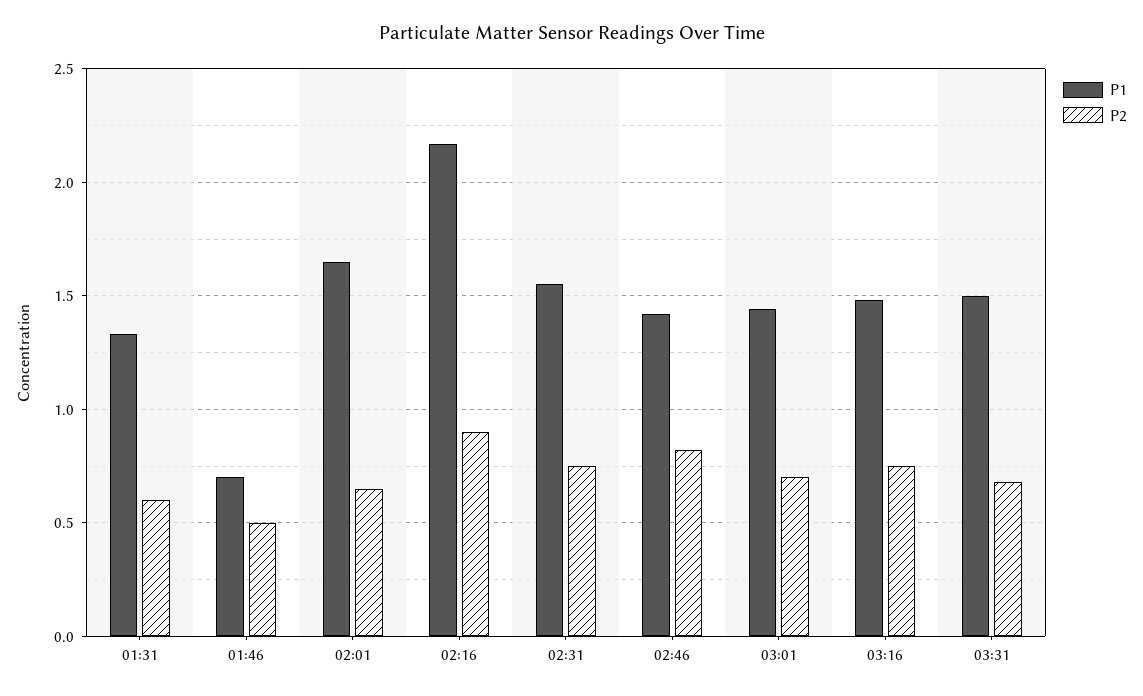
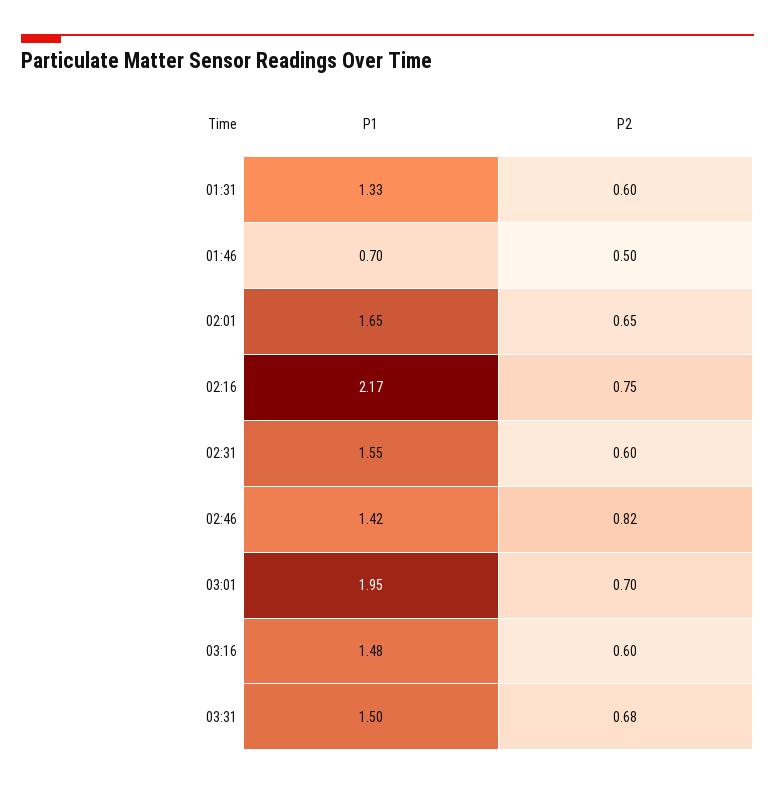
  {
    "P1": {
      "01:31": 1.33,
      "01:46": 0.7,
      "02:01": 1.65,
      "02:16": 2.17,
      "02:31": 1.55,
      "02:46": 1.42,
-     "03:01": 1.45,
+     "03:01": 1.95,
      "03:16": 1.48,
      "03:31": 1.5
    },
    "P2": {
      "01:31": 0.6,
      "01:46": 0.5,
      "02:01": 0.65,
-     "02:16": 0.9,
+     "02:16": 0.75,
-     "02:31": 0.75,
+     "02:31": 0.6,
      "02:46": 0.82,
      "03:01": 0.7,
-     "03:16": 0.75,
+     "03:16": 0.6,
      "03:31": 0.68
    }
  }

